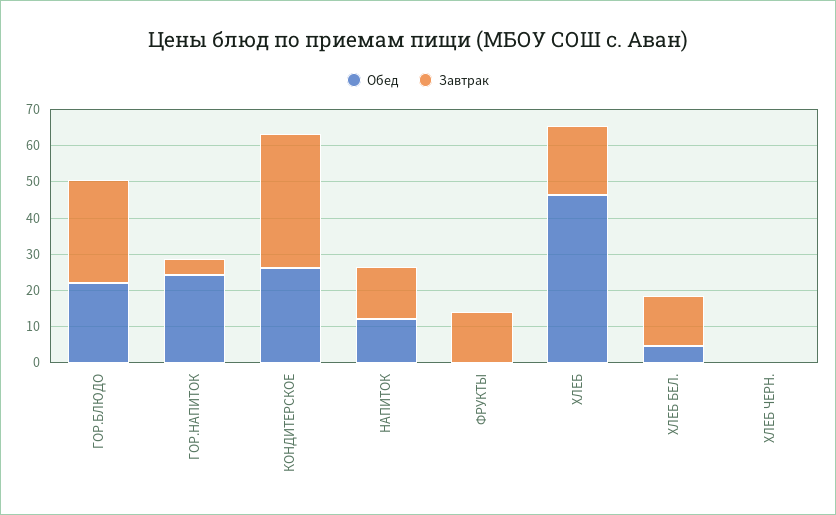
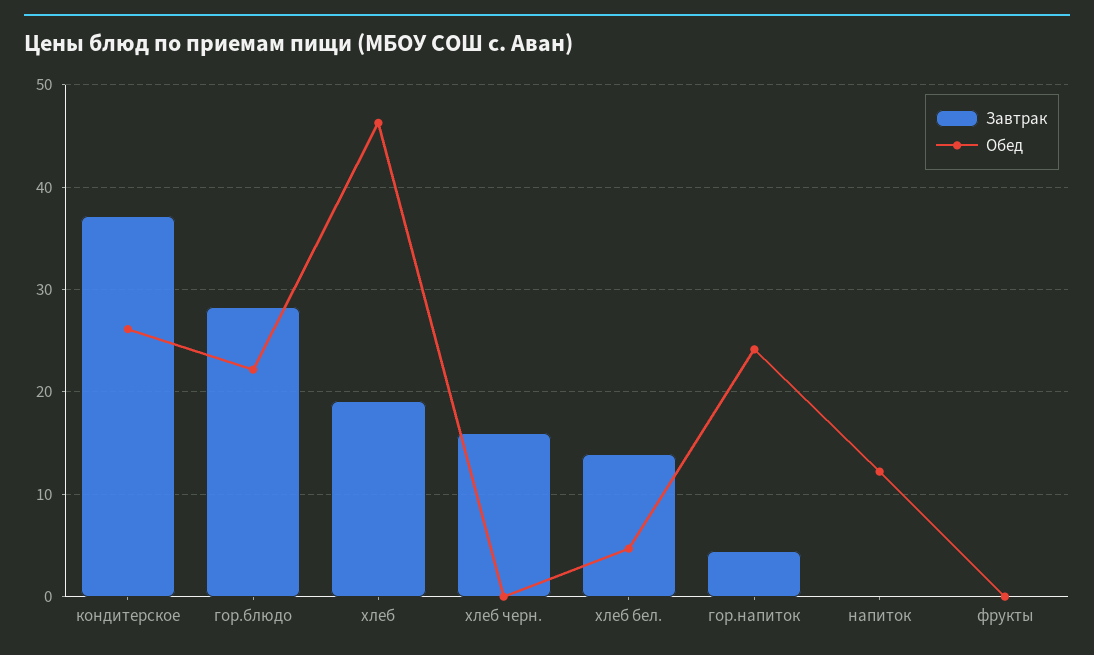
  {
    "Обед": {
      "ГОР.БЛЮДО": 22,
      "ГОР.НАПИТОК": 24,
      "КОНДИТЕРСКОЕ": 26,
      "НАПИТОК": 12,
      "ФРУКТЫ": 0,
      "ХЛЕБ": 46,
      "ХЛЕБ БЕЛ.": 5,
      "ХЛЕБ ЧЕРН.": 0
    },
    "Завтрак": {
      "ГОР.БЛЮДО": 28,
      "ГОР.НАПИТОК": 4,
      "КОНДИТЕРСКОЕ": 37,
-     "НАПИТОК": 15,
+     "НАПИТОК": 0,
-     "ФРУКТЫ": 15,
+     "ФРУКТЫ": 0,
      "ХЛЕБ": 19,
      "ХЛЕБ БЕЛ.": 14,
-     "ХЛЕБ ЧЕРН.": 0
+     "ХЛЕБ ЧЕРН.": 16
    }
  }

